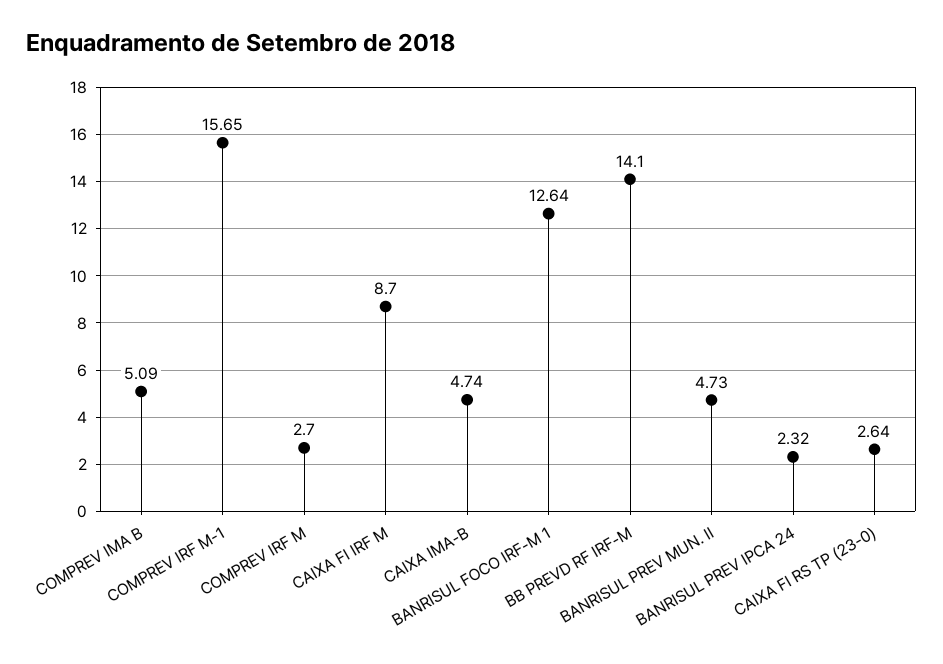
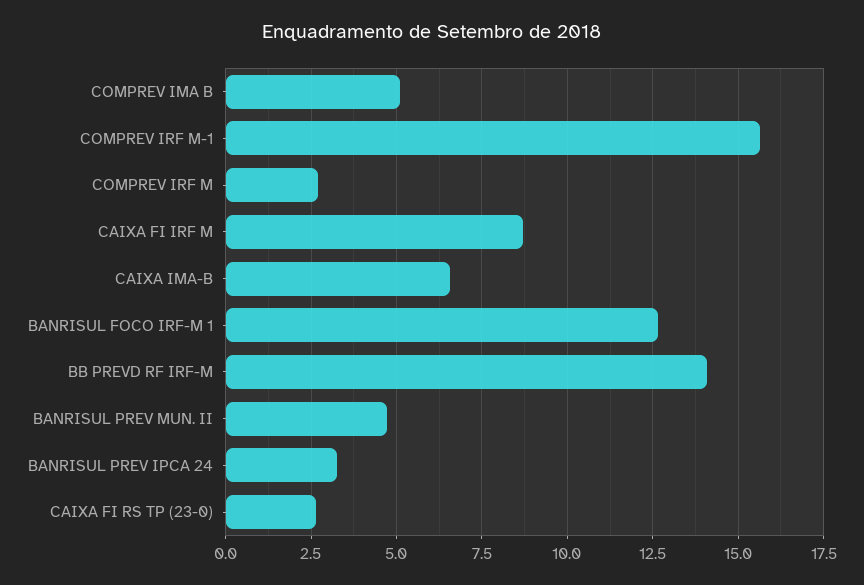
  {
    "COMPREV IMA B": 5.09,
    "COMPREV IRF M-1": 15.65,
    "COMPREV IRF M": 2.7,
    "CAIXA FI IRF M": 8.7,
-   "CAIXA IMA-B": 4.74,
+   "CAIXA IMA-B": 6.5,
    "BANRISUL FOCO IRF-M 1": 12.64,
    "BB PREVD RF IRF-M": 14.1,
    "BANRISUL PREV MUN. II": 4.73,
-   "BANRISUL PREV IPCA 24": 2.32,
+   "BANRISUL PREV IPCA 24": 3.25,
    "CAIXA FI RS TP (23-0)": 2.64
  }

